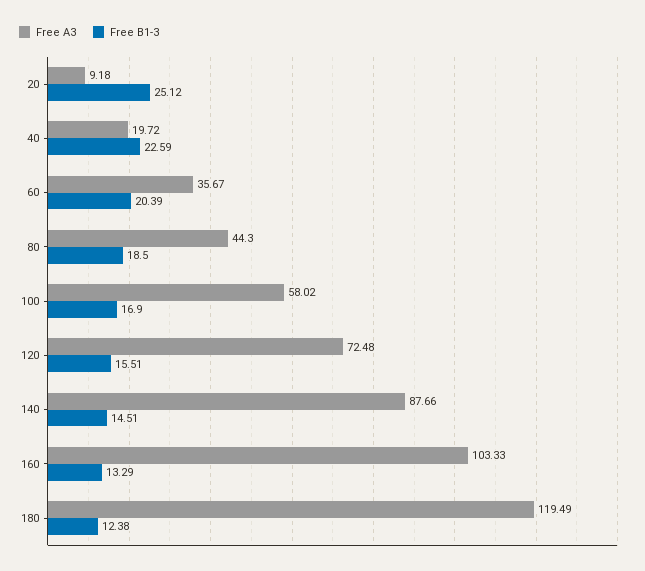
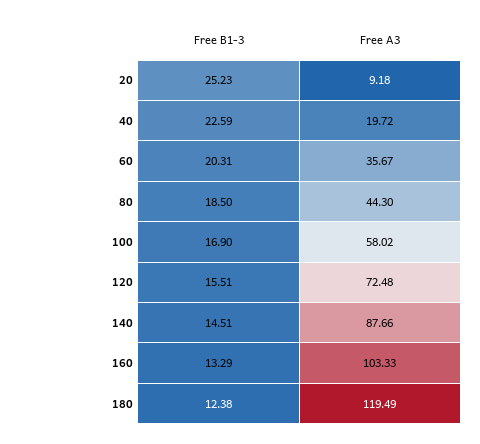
  {
    "Free A3": {
      "20": 9.18,
      "40": 19.72,
      "60": 35.67,
      "80": 44.3,
      "100": 58.02,
      "120": 72.48,
      "140": 87.66,
      "160": 103.33,
      "180": 119.49
    },
    "Free B1-3": {
-     "20": 25.12,
+     "20": 25.23,
      "40": 22.59,
-     "60": 20.39,
+     "60": 20.31,
      "80": 18.5,
      "100": 16.9,
      "120": 15.51,
      "140": 14.51,
      "160": 13.29,
      "180": 12.38
    }
  }

